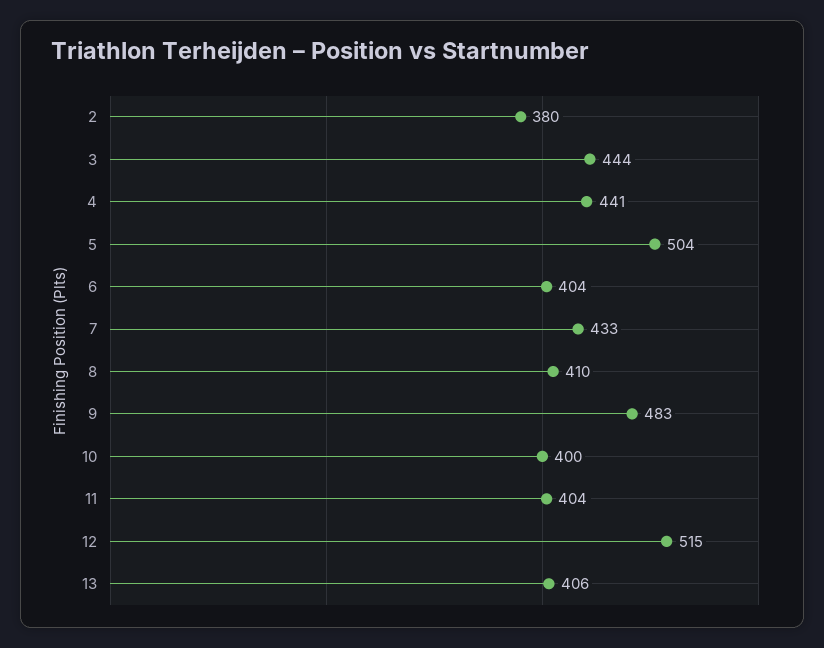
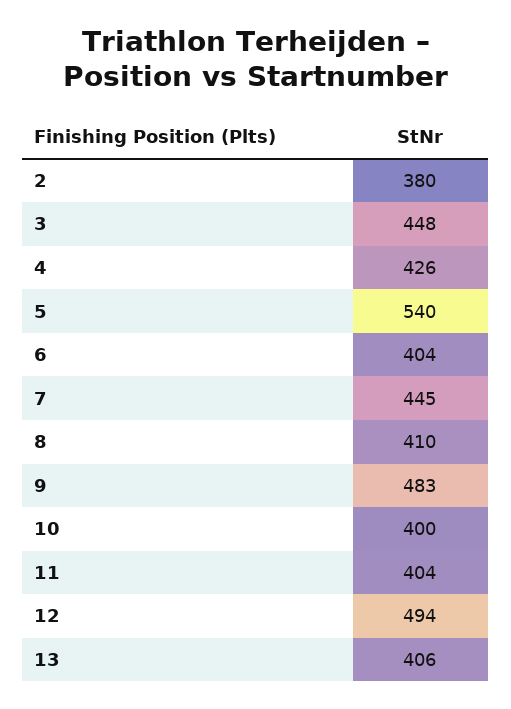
  {
    "2": 380,
-   "3": 444,
+   "3": 448,
-   "4": 441,
+   "4": 426,
-   "5": 504,
+   "5": 540,
    "6": 404,
-   "7": 433,
+   "7": 445,
    "8": 410,
    "9": 483,
    "10": 400,
    "11": 404,
-   "12": 515,
+   "12": 494,
    "13": 406
  }

